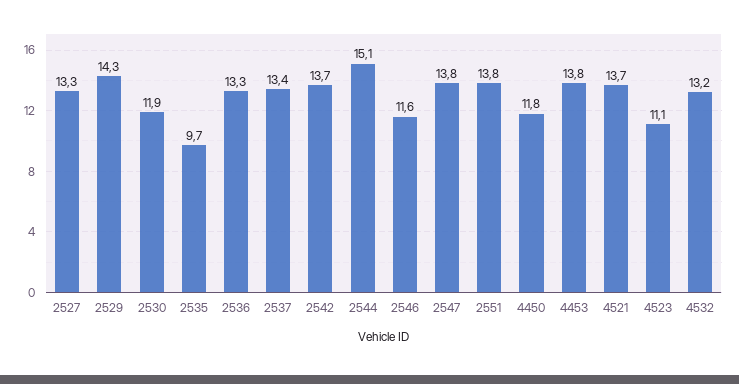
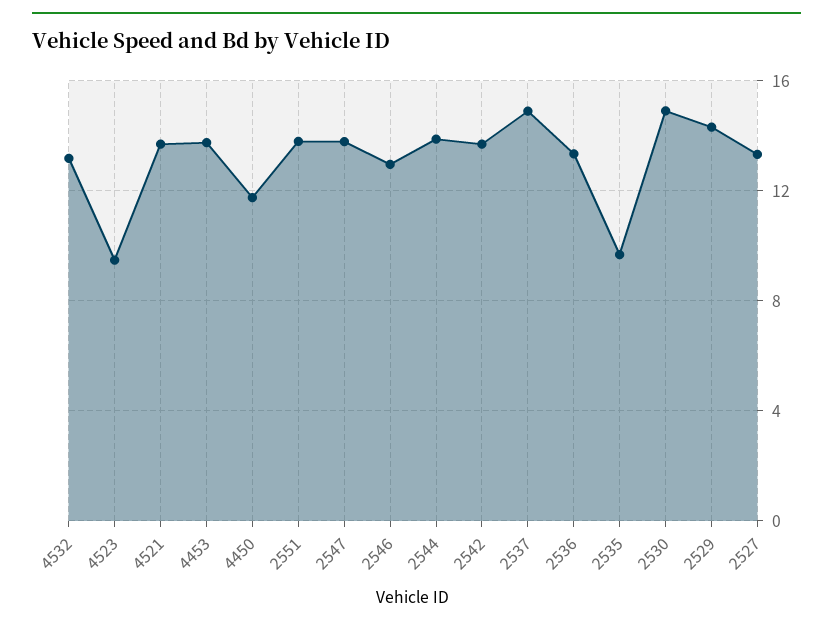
  {
    "2527": 13.3,
    "2529": 14.3,
-   "2530": 11.9,
+   "2530": 15,
    "2535": 9.7,
    "2536": 13.3,
-   "2537": 13.4,
+   "2537": 15,
    "2542": 13.7,
-   "2544": 15.1,
+   "2544": 14,
-   "2546": 11.6,
+   "2546": 13,
    "2547": 13.8,
    "2551": 13.8,
    "4450": 11.8,
    "4453": 13.8,
    "4521": 13.7,
-   "4523": 11.1,
+   "4523": 9.5,
    "4532": 13.2
  }

